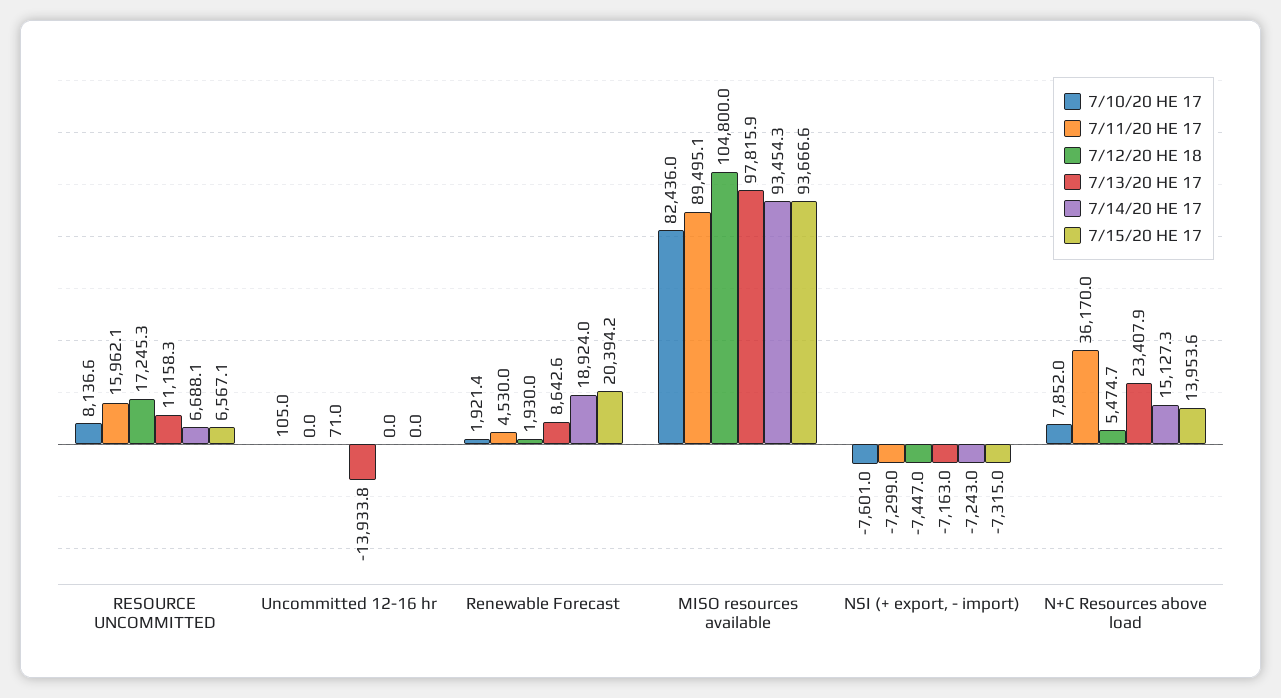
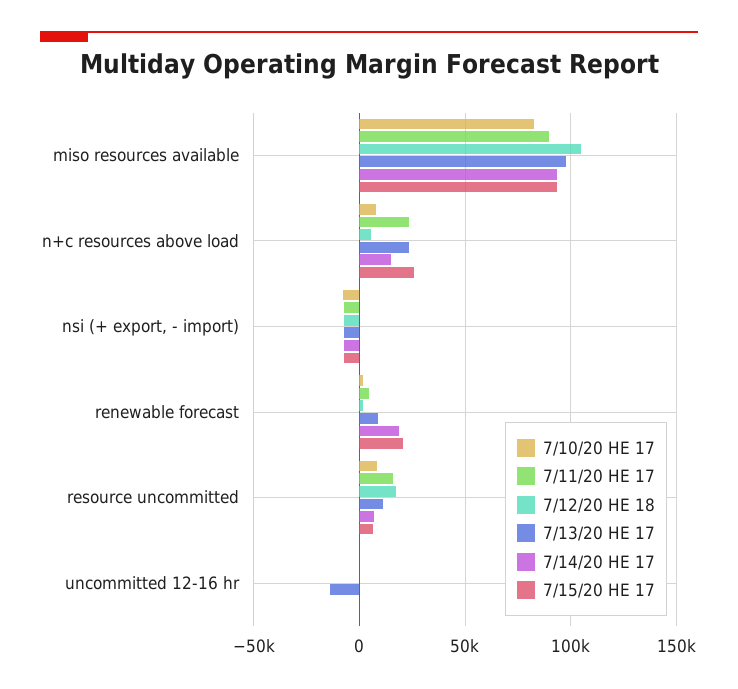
  {
    "7/10/20 HE 17": {
      "RESOURCE UNCOMMITTED": 8136.6,
      "Uncommitted 12-16 hr": 105,
      "Renewable Forecast": 1921.4,
      "MISO resources available": 82436,
      "NSI (+ export, - import)": -7601,
      "N+C Resources above load": 7852
    },
    "7/11/20 HE 17": {
      "RESOURCE UNCOMMITTED": 15962.1,
      "Uncommitted 12-16 hr": 0,
      "Renewable Forecast": 4530,
      "MISO resources available": 89495.1,
      "NSI (+ export, - import)": -7299,
-     "N+C Resources above load": 36170
+     "N+C Resources above load": 25000
    },
    "7/12/20 HE 18": {
      "RESOURCE UNCOMMITTED": 17245.3,
      "Uncommitted 12-16 hr": 71,
      "Renewable Forecast": 1930,
      "MISO resources available": 104800,
      "NSI (+ export, - import)": -7447,
      "N+C Resources above load": 5474.7
    },
    "7/13/20 HE 17": {
      "RESOURCE UNCOMMITTED": 11158.3,
      "Uncommitted 12-16 hr": -13933.8,
      "Renewable Forecast": 8642.6,
      "MISO resources available": 97815.9,
      "NSI (+ export, - import)": -7163,
      "N+C Resources above load": 23407.9
    },
    "7/14/20 HE 17": {
      "RESOURCE UNCOMMITTED": 6688.1,
      "Uncommitted 12-16 hr": 0,
      "Renewable Forecast": 18924,
      "MISO resources available": 93454.3,
      "NSI (+ export, - import)": -7243,
      "N+C Resources above load": 15127.3
    },
    "7/15/20 HE 17": {
      "RESOURCE UNCOMMITTED": 6567.1,
      "Uncommitted 12-16 hr": 0,
      "Renewable Forecast": 20394.2,
      "MISO resources available": 93666.6,
      "NSI (+ export, - import)": -7315,
-     "N+C Resources above load": 13953.6
+     "N+C Resources above load": 25000
    }
  }

